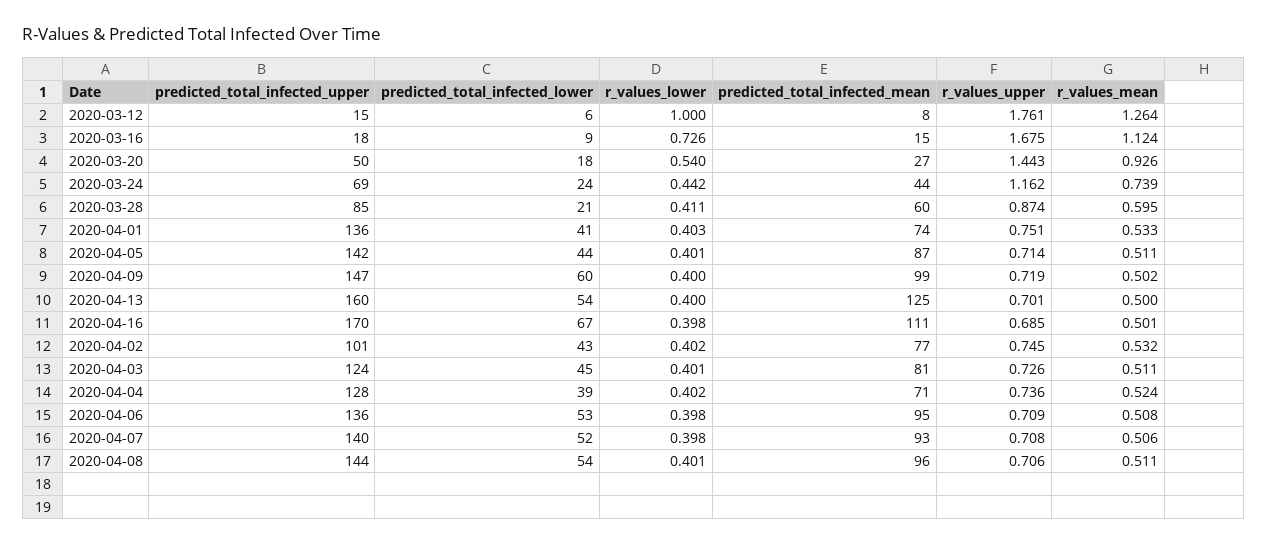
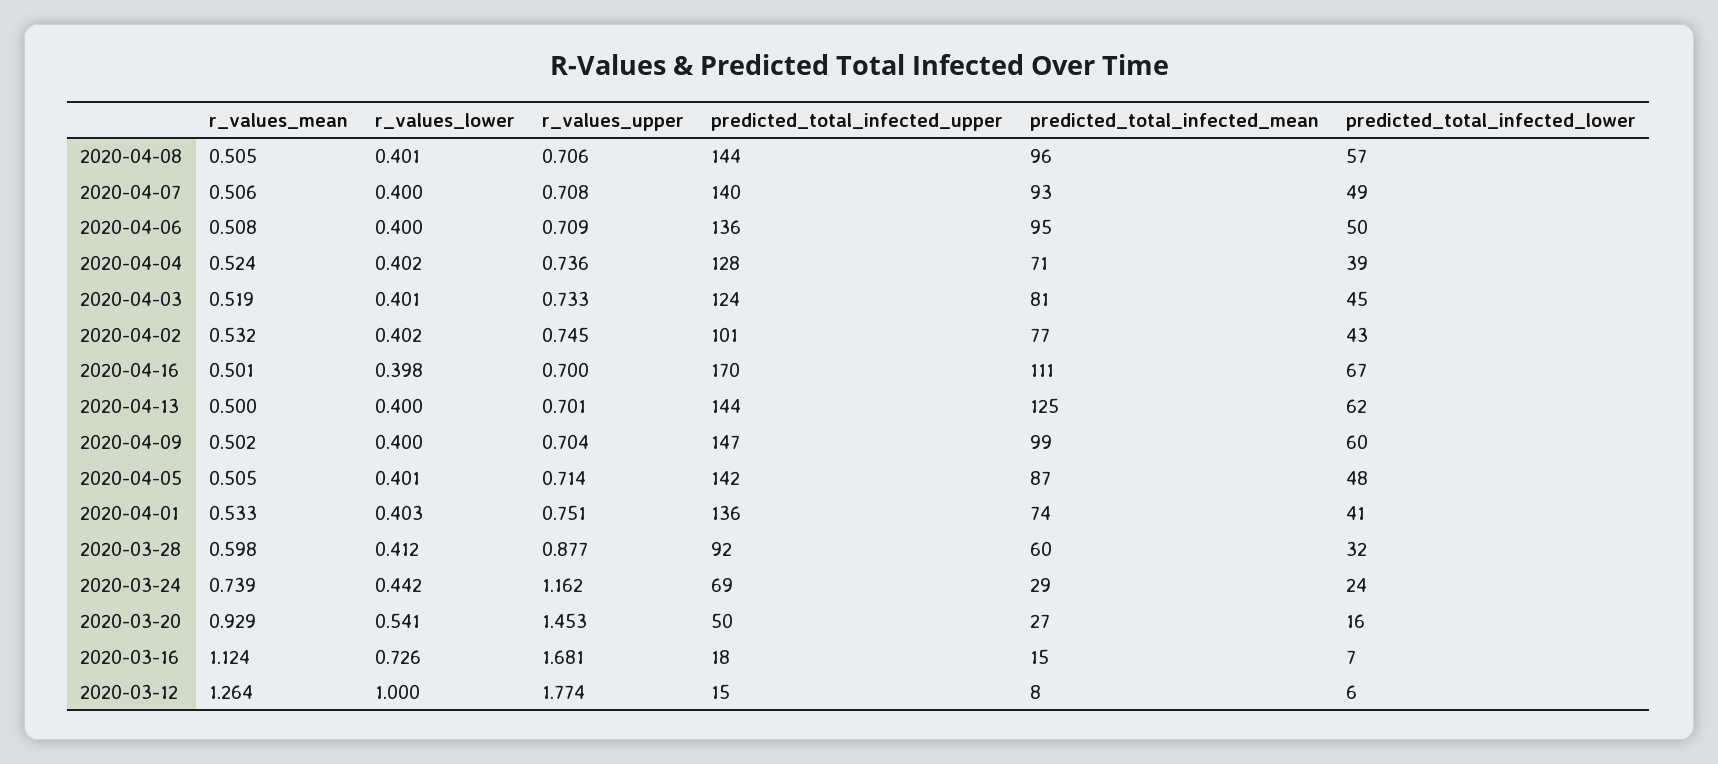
  {
    "predicted_total_infected_upper": {
      "2020-03-12": 15,
      "2020-03-16": 18,
      "2020-03-20": 50,
      "2020-03-24": 69,
-     "2020-03-28": 85,
+     "2020-03-28": 92,
      "2020-04-01": 136,
      "2020-04-05": 142,
      "2020-04-09": 147,
-     "2020-04-13": 160,
+     "2020-04-13": 144,
      "2020-04-16": 170,
      "2020-04-02": 101,
      "2020-04-03": 124,
      "2020-04-04": 128,
      "2020-04-06": 136,
      "2020-04-07": 140,
      "2020-04-08": 144
    },
    "predicted_total_infected_lower": {
      "2020-03-12": 6,
-     "2020-03-16": 9,
+     "2020-03-16": 7,
-     "2020-03-20": 18,
+     "2020-03-20": 16,
      "2020-03-24": 24,
-     "2020-03-28": 21,
+     "2020-03-28": 32,
      "2020-04-01": 41,
-     "2020-04-05": 44,
+     "2020-04-05": 48,
      "2020-04-09": 60,
-     "2020-04-13": 54,
+     "2020-04-13": 62,
      "2020-04-16": 67,
      "2020-04-02": 43,
      "2020-04-03": 45,
      "2020-04-04": 39,
-     "2020-04-06": 53,
+     "2020-04-06": 50,
-     "2020-04-07": 52,
+     "2020-04-07": 49,
-     "2020-04-08": 54
+     "2020-04-08": 57
    },
    "r_values_lower": {
      "2020-03-12": 1,
      "2020-03-16": 0.726,
-     "2020-03-20": 0.54,
+     "2020-03-20": 0.541,
      "2020-03-24": 0.442,
-     "2020-03-28": 0.411,
+     "2020-03-28": 0.412,
      "2020-04-01": 0.403,
      "2020-04-05": 0.401,
      "2020-04-09": 0.4,
      "2020-04-13": 0.4,
      "2020-04-16": 0.398,
      "2020-04-02": 0.402,
      "2020-04-03": 0.401,
      "2020-04-04": 0.402,
-     "2020-04-06": 0.398,
+     "2020-04-06": 0.4,
-     "2020-04-07": 0.398,
+     "2020-04-07": 0.4,
      "2020-04-08": 0.401
    },
    "predicted_total_infected_mean": {
      "2020-03-12": 8,
      "2020-03-16": 15,
      "2020-03-20": 27,
-     "2020-03-24": 44,
+     "2020-03-24": 29,
      "2020-03-28": 60,
      "2020-04-01": 74,
      "2020-04-05": 87,
      "2020-04-09": 99,
      "2020-04-13": 125,
      "2020-04-16": 111,
      "2020-04-02": 77,
      "2020-04-03": 81,
      "2020-04-04": 71,
      "2020-04-06": 95,
      "2020-04-07": 93,
      "2020-04-08": 96
    },
    "r_values_upper": {
-     "2020-03-12": 1.761,
+     "2020-03-12": 1.774,
-     "2020-03-16": 1.675,
+     "2020-03-16": 1.681,
-     "2020-03-20": 1.443,
+     "2020-03-20": 1.453,
      "2020-03-24": 1.162,
-     "2020-03-28": 0.874,
+     "2020-03-28": 0.877,
      "2020-04-01": 0.751,
      "2020-04-05": 0.714,
-     "2020-04-09": 0.719,
+     "2020-04-09": 0.704,
      "2020-04-13": 0.701,
-     "2020-04-16": 0.685,
+     "2020-04-16": 0.7,
      "2020-04-02": 0.745,
-     "2020-04-03": 0.726,
+     "2020-04-03": 0.733,
      "2020-04-04": 0.736,
      "2020-04-06": 0.709,
      "2020-04-07": 0.708,
      "2020-04-08": 0.706
    },
    "r_values_mean": {
      "2020-03-12": 1.264,
      "2020-03-16": 1.124,
-     "2020-03-20": 0.926,
+     "2020-03-20": 0.929,
      "2020-03-24": 0.739,
-     "2020-03-28": 0.595,
+     "2020-03-28": 0.598,
      "2020-04-01": 0.533,
-     "2020-04-05": 0.511,
+     "2020-04-05": 0.505,
      "2020-04-09": 0.502,
      "2020-04-13": 0.5,
      "2020-04-16": 0.501,
      "2020-04-02": 0.532,
-     "2020-04-03": 0.511,
+     "2020-04-03": 0.519,
      "2020-04-04": 0.524,
      "2020-04-06": 0.508,
      "2020-04-07": 0.506,
-     "2020-04-08": 0.511
+     "2020-04-08": 0.505
    }
  }

